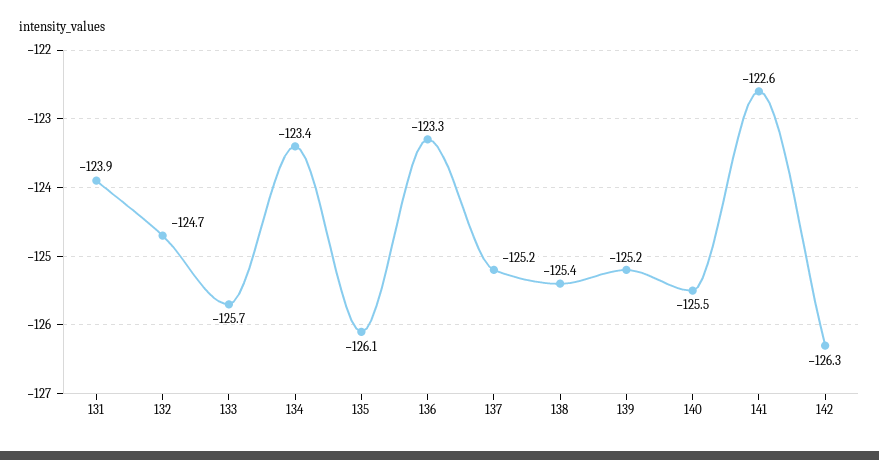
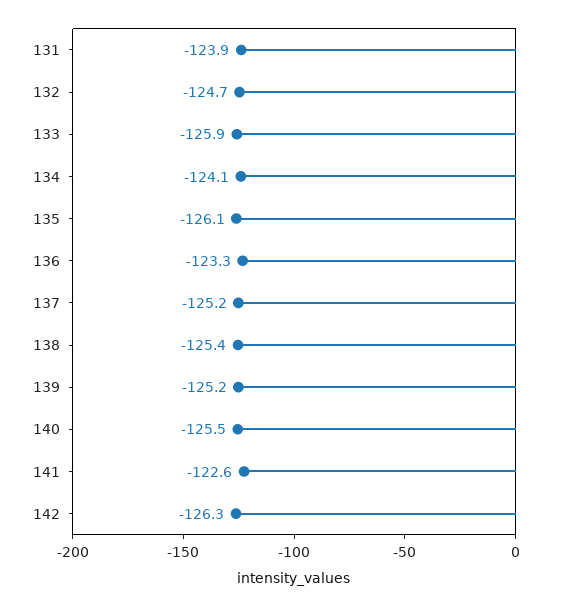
  {
    "131": -123.9,
    "132": -124.7,
-   "133": -125.7,
+   "133": -125.9,
-   "134": -123.4,
+   "134": -124.1,
    "135": -126.1,
    "136": -123.3,
    "137": -125.2,
    "138": -125.4,
    "139": -125.2,
    "140": -125.5,
    "141": -122.6,
    "142": -126.3
  }

